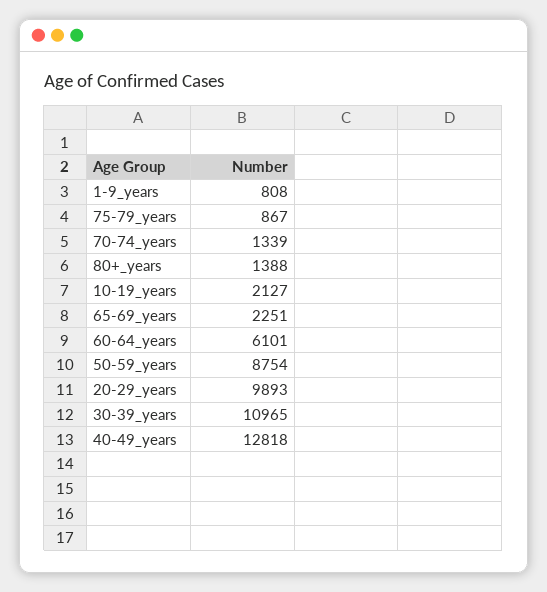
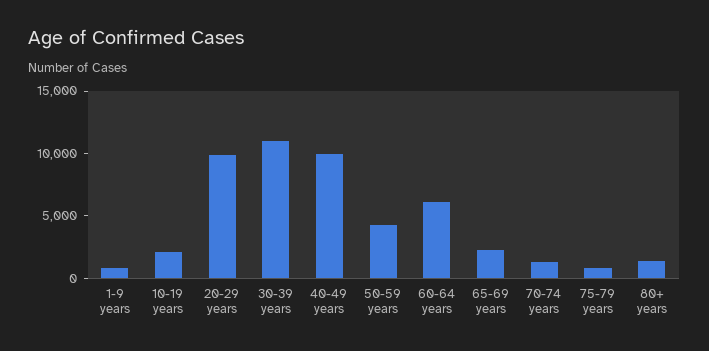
  {
    "1-9_years": 808,
    "75-79_years": 867,
    "70-74_years": 1339,
    "80+_years": 1388,
    "10-19_years": 2127,
    "65-69_years": 2251,
    "60-64_years": 6101,
-   "50-59_years": 8754,
+   "50-59_years": 4000,
    "20-29_years": 9893,
    "30-39_years": 10965,
-   "40-49_years": 12818
+   "40-49_years": 10000
  }

